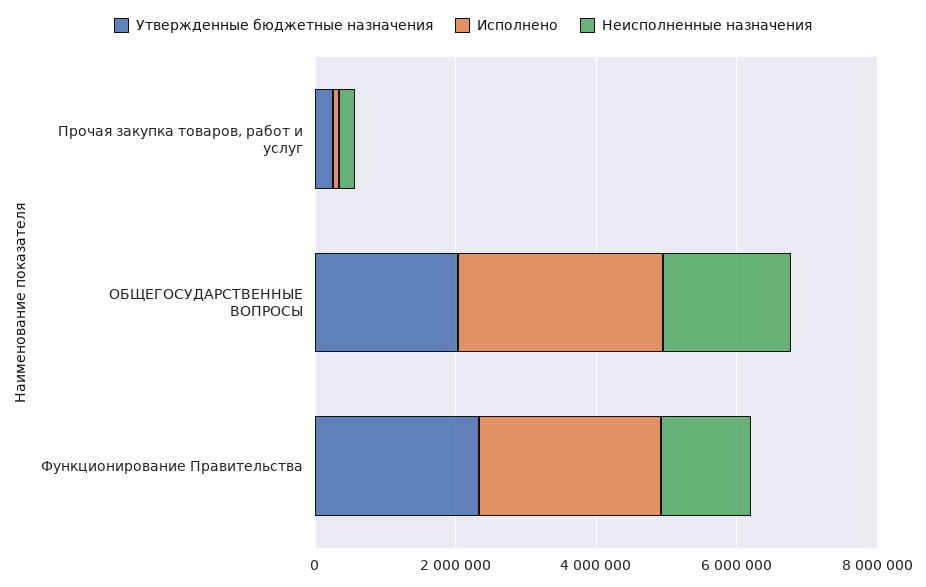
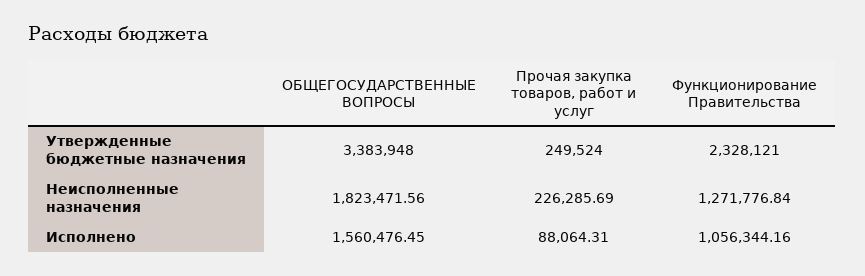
  {
    "Утвержденные бюджетные назначения": {
      "Прочая закупка товаров, работ и услуг": 249524,
-     "ОБЩЕГОСУДАРСТВЕННЫЕ ВОПРОСЫ": 2000000,
+     "ОБЩЕГОСУДАРСТВЕННЫЕ ВОПРОСЫ": 3383948,
      "Функционирование Правительства": 2328121
    },
    "Исполнено": {
      "Прочая закупка товаров, работ и услуг": 88064.31,
-     "ОБЩЕГОСУДАРСТВЕННЫЕ ВОПРОСЫ": 3000000,
+     "ОБЩЕГОСУДАРСТВЕННЫЕ ВОПРОСЫ": 1560476.45,
-     "Функционирование Правительства": 2500000
+     "Функционирование Правительства": 1056344.16
    },
    "Неисполненные назначения": {
      "Прочая закупка товаров, работ и услуг": 226285.69,
      "ОБЩЕГОСУДАРСТВЕННЫЕ ВОПРОСЫ": 1823471.56,
      "Функционирование Правительства": 1271776.84
    }
  }

